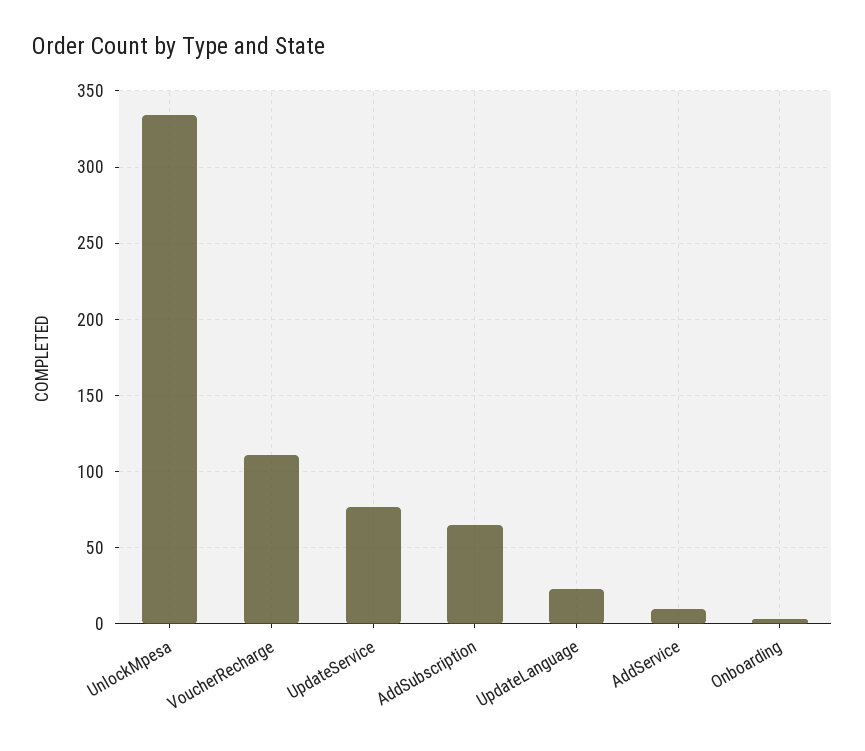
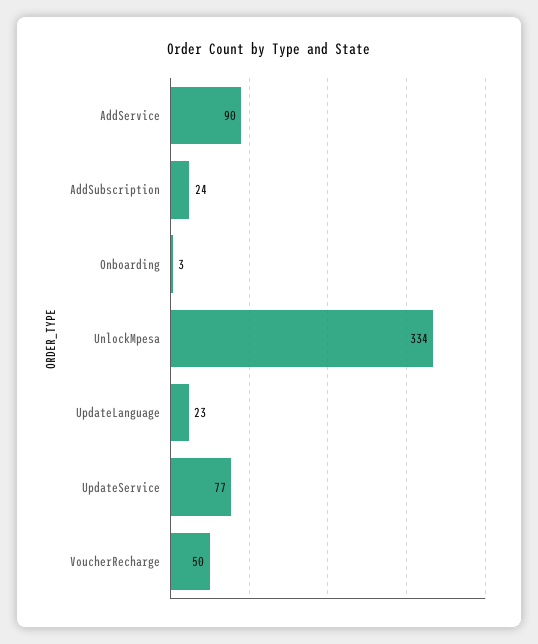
  {
    "UnlockMpesa": 334,
-   "VoucherRecharge": 110,
+   "VoucherRecharge": 50,
    "UpdateService": 77,
-   "AddSubscription": 65,
+   "AddSubscription": 24,
    "UpdateLanguage": 23,
-   "AddService": 10,
+   "AddService": 90,
    "Onboarding": 3
  }

